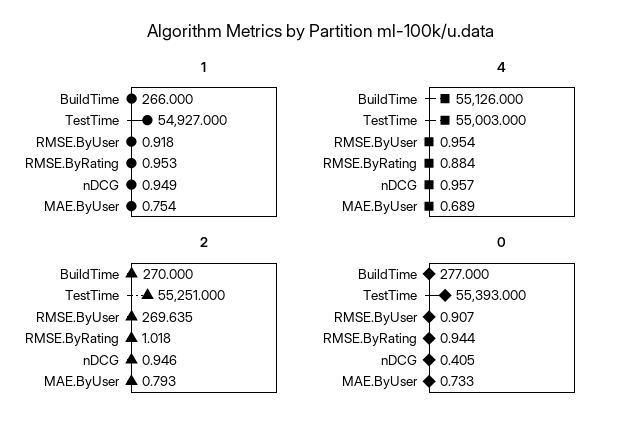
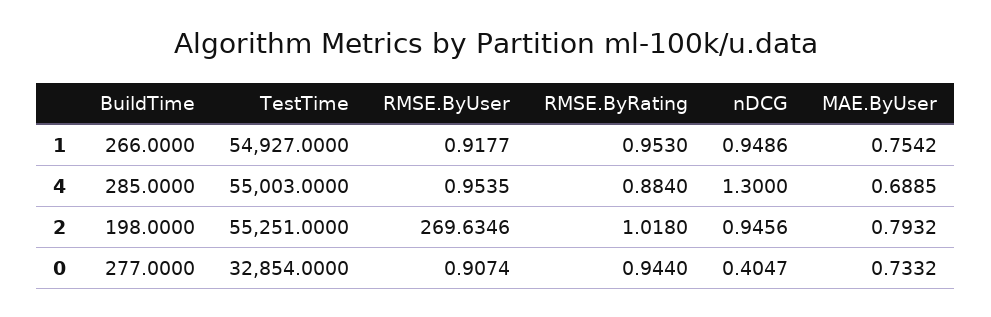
  {
    "1": {
      "BuildTime": 266,
      "TestTime": 54927,
      "RMSE.ByUser": 0.9177,
      "RMSE.ByRating": 0.953,
      "nDCG": 0.9486,
      "MAE.ByUser": 0.7542
    },
    "4": {
-     "BuildTime": 55126,
+     "BuildTime": 285,
      "TestTime": 55003,
      "RMSE.ByUser": 0.9535,
      "RMSE.ByRating": 0.884,
-     "nDCG": 0.957,
+     "nDCG": 1.3,
      "MAE.ByUser": 0.6885
    },
    "2": {
-     "BuildTime": 270,
+     "BuildTime": 198,
      "TestTime": 55251,
      "RMSE.ByUser": 269.6346,
      "RMSE.ByRating": 1.018,
      "nDCG": 0.9456,
      "MAE.ByUser": 0.7932
    },
    "0": {
      "BuildTime": 277,
-     "TestTime": 55393,
+     "TestTime": 32854,
      "RMSE.ByUser": 0.9074,
      "RMSE.ByRating": 0.944,
      "nDCG": 0.4047,
      "MAE.ByUser": 0.7332
    }
  }

